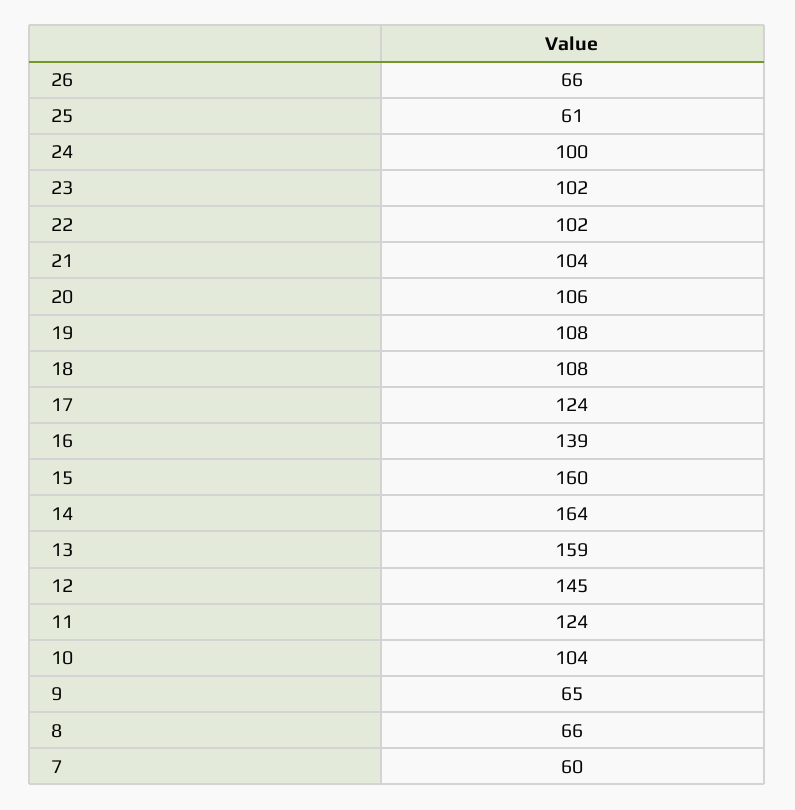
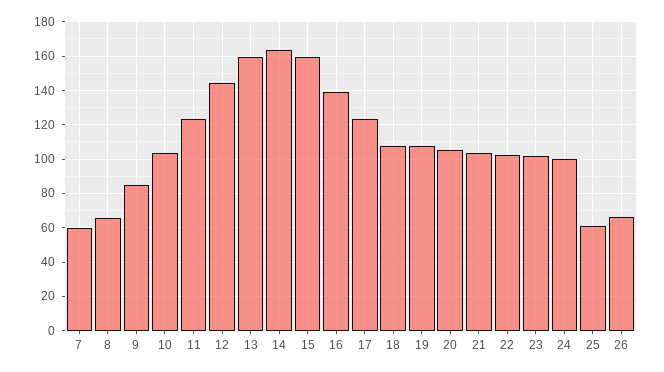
  {
    "26": 66,
    "25": 61,
    "24": 100,
    "23": 102,
    "22": 102,
    "21": 104,
    "20": 106,
    "19": 108,
    "18": 108,
    "17": 124,
    "16": 139,
    "15": 160,
    "14": 164,
    "13": 159,
    "12": 145,
    "11": 124,
    "10": 104,
-   "9": 65,
+   "9": 85,
    "8": 66,
    "7": 60
  }

